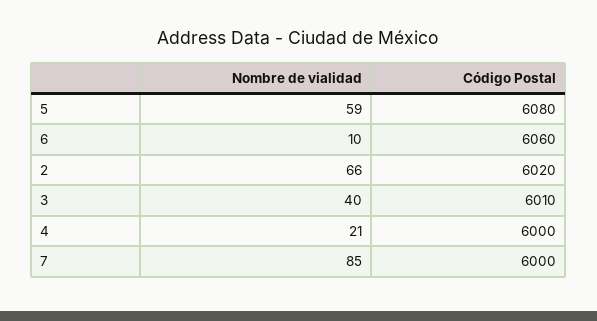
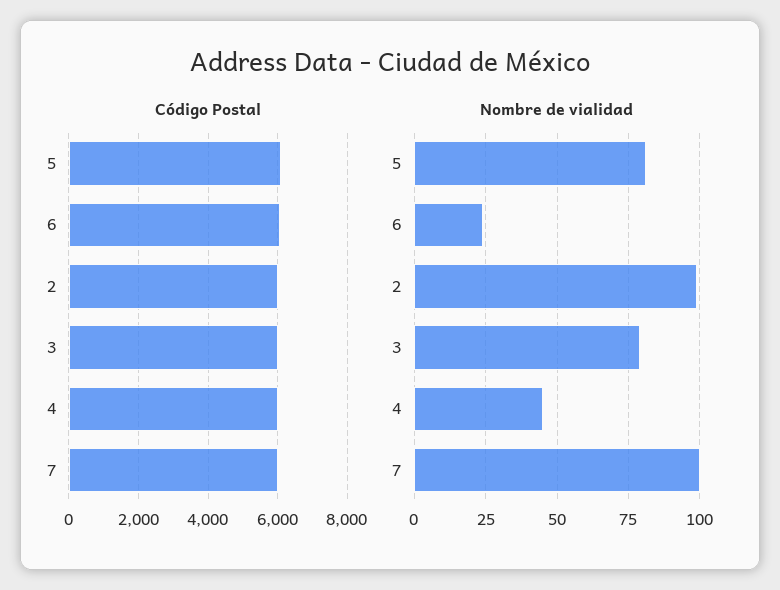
  {
    "Nombre de vialidad": {
-     "5": 59,
+     "5": 80,
-     "6": 10,
+     "6": 25,
-     "2": 66,
+     "2": 100,
-     "3": 40,
+     "3": 80,
-     "4": 21,
+     "4": 45,
-     "7": 85
+     "7": 100
    },
    "Código Postal": {
      "5": 6080,
      "6": 6060,
      "2": 6020,
      "3": 6010,
      "4": 6000,
      "7": 6000
    }
  }

